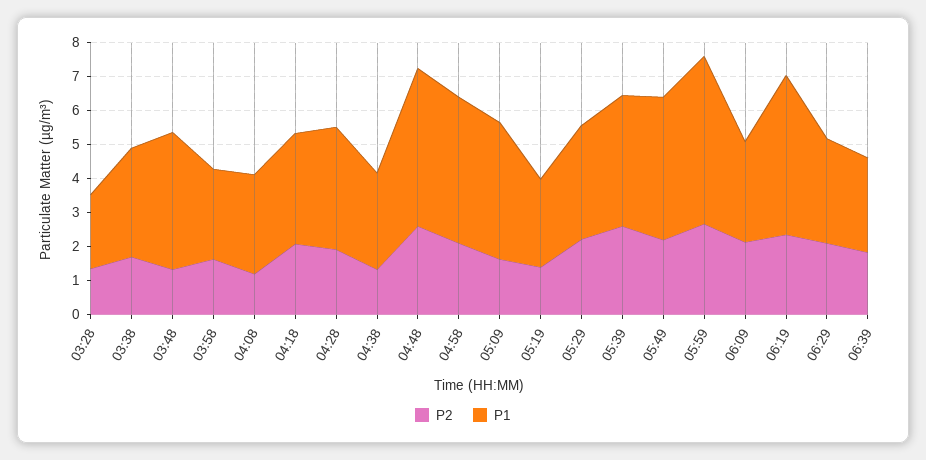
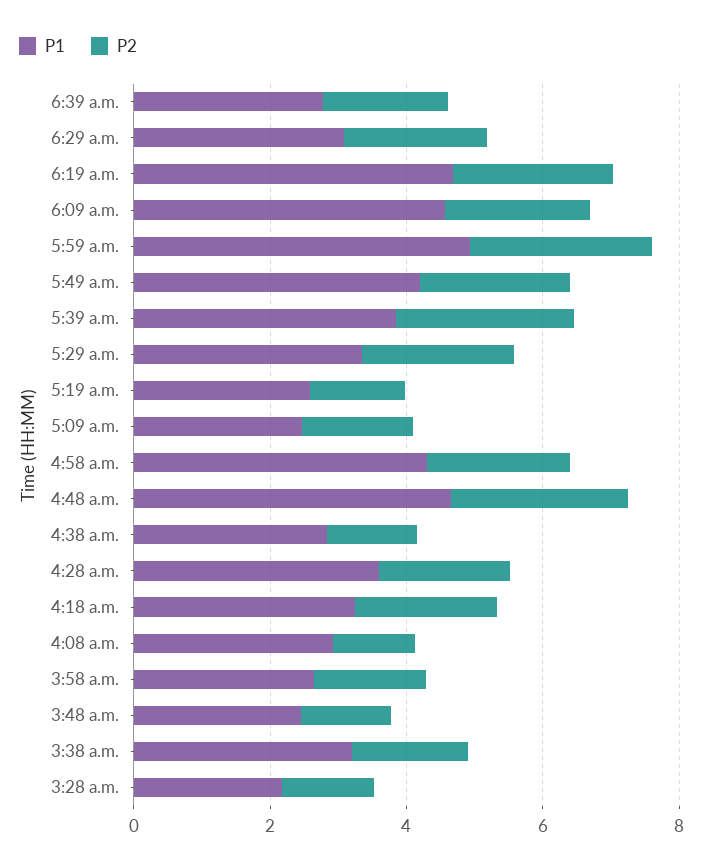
  {
    "P2": {
      "03:28": 1.25,
      "03:38": 1.75,
      "03:48": 1.25,
      "03:58": 1.75,
      "04:08": 1.25,
      "04:18": 2,
      "04:28": 2,
      "04:38": 1.25,
      "04:48": 2.5,
      "04:58": 2,
      "05:09": 1.75,
      "05:19": 1.5,
      "05:29": 2.25,
      "05:39": 2.5,
      "05:49": 2.25,
      "05:59": 2.75,
      "06:09": 2.25,
      "06:19": 2.25,
      "06:29": 2,
      "06:39": 1.75
    },
    "P1": {
      "03:28": 2.25,
      "03:38": 3.25,
-     "03:48": 4,
+     "03:48": 2.5,
      "03:58": 2.75,
      "04:08": 3,
      "04:18": 3.25,
      "04:28": 3.5,
      "04:38": 2.75,
      "04:48": 4.75,
      "04:58": 4.25,
-     "05:09": 4,
+     "05:09": 2.5,
      "05:19": 2.5,
      "05:29": 3.25,
      "05:39": 3.75,
      "05:49": 4.25,
      "05:59": 5,
-     "06:09": 3,
+     "06:09": 4.5,
      "06:19": 4.75,
      "06:29": 3,
      "06:39": 2.75
    }
  }

